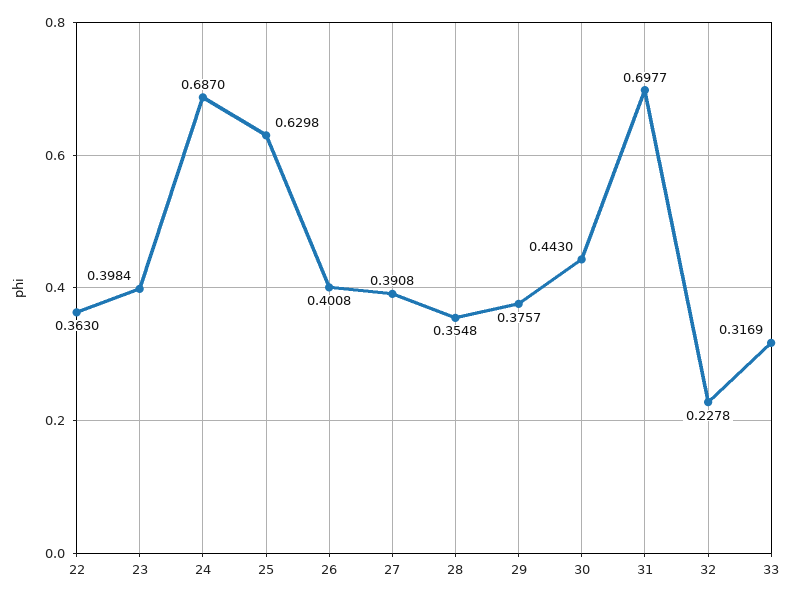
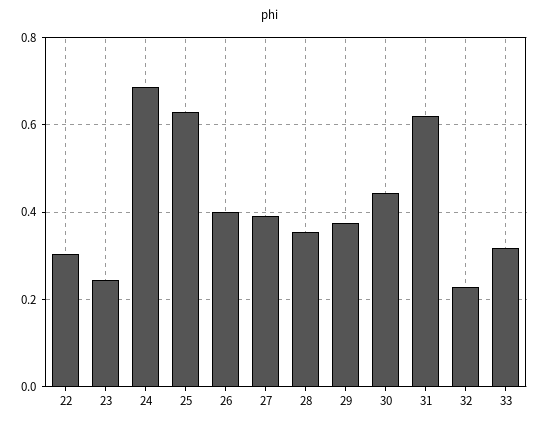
  {
-   "22": 0.363,
+   "22": 0.3,
-   "23": 0.3984,
+   "23": 0.24,
    "24": 0.687,
    "25": 0.6298,
    "26": 0.4008,
    "27": 0.3908,
    "28": 0.3548,
    "29": 0.3757,
    "30": 0.443,
-   "31": 0.6977,
+   "31": 0.62,
    "32": 0.2278,
    "33": 0.3169
  }

